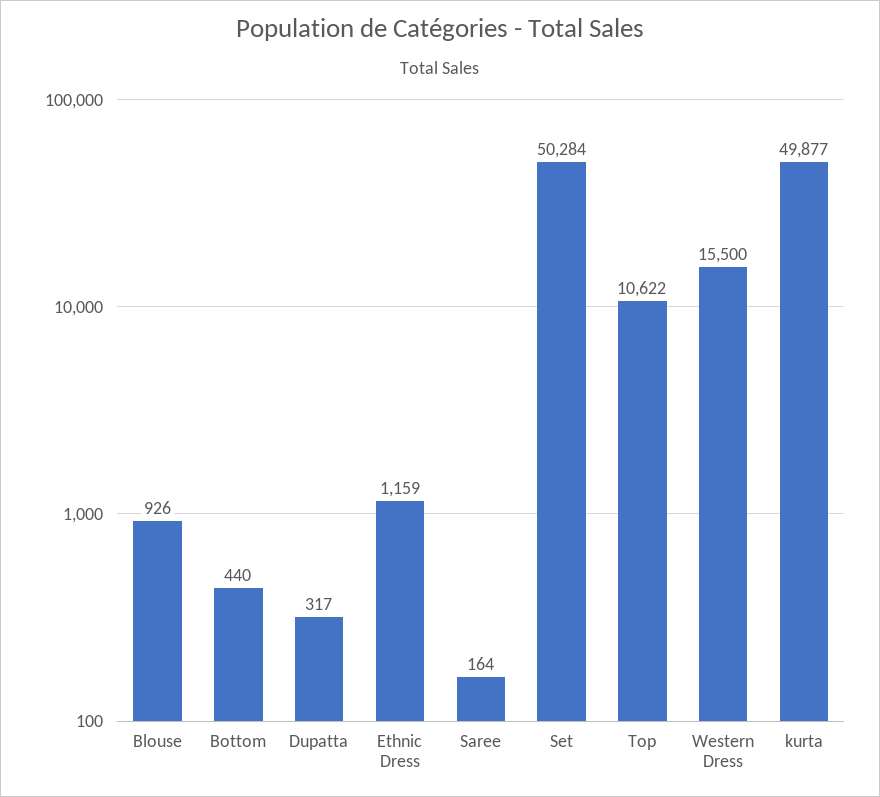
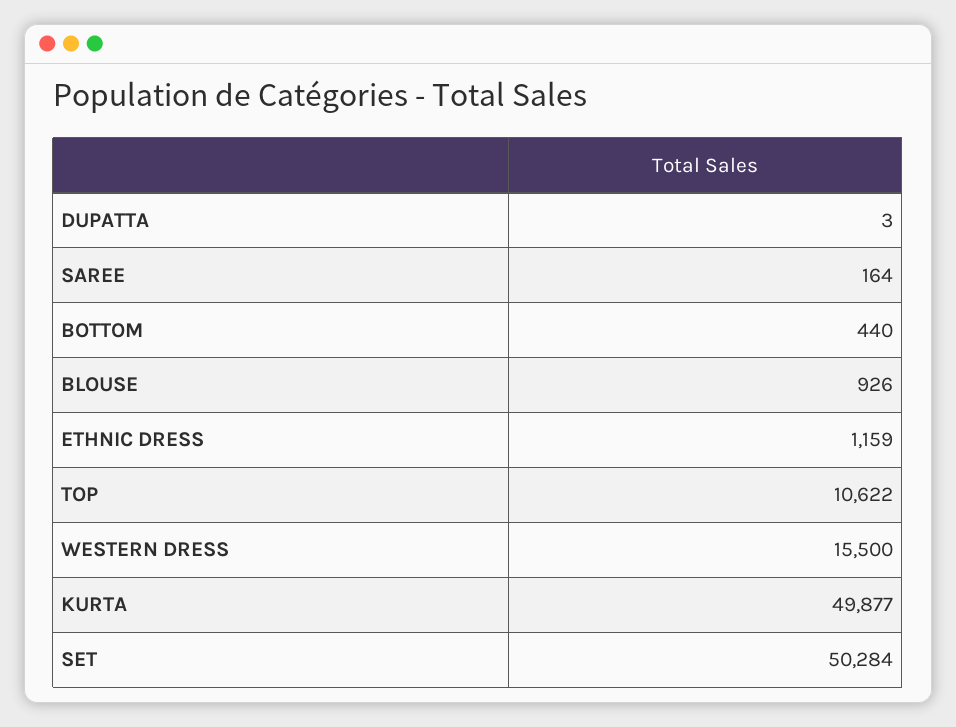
  {
    "Blouse": 926,
    "Bottom": 440,
-   "Dupatta": 317,
+   "Dupatta": 3,
    "Ethnic Dress": 1159,
    "Saree": 164,
    "Set": 50284,
    "Top": 10622,
    "Western Dress": 15500,
    "kurta": 49877
  }

